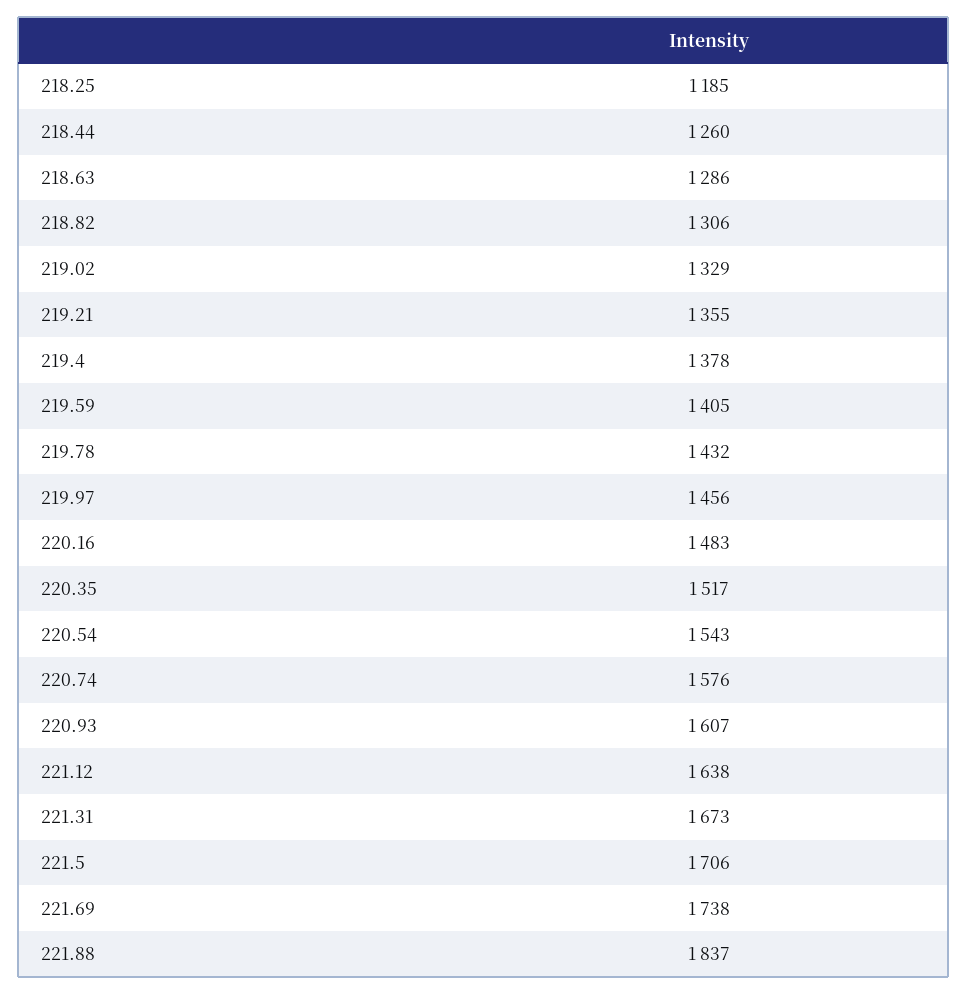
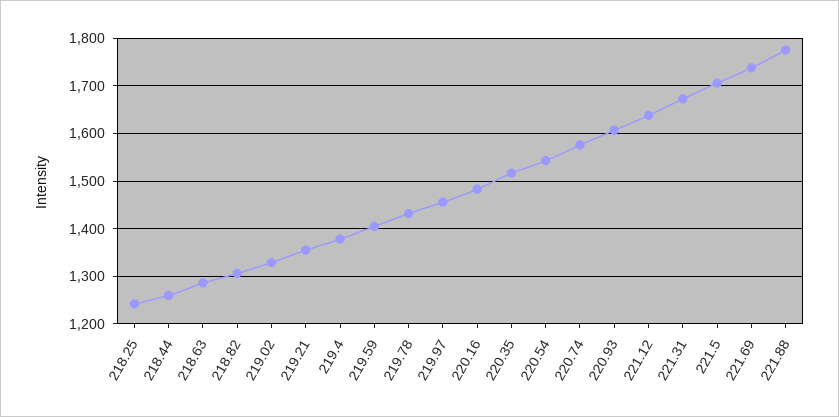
  {
-   "218.25": 1185,
+   "218.25": 1240,
    "218.44": 1260,
    "218.63": 1286,
    "218.82": 1306,
    "219.02": 1329,
    "219.21": 1355,
    "219.4": 1378,
    "219.59": 1405,
    "219.78": 1432,
    "219.97": 1456,
    "220.16": 1483,
    "220.35": 1517,
    "220.54": 1543,
    "220.74": 1576,
    "220.93": 1607,
    "221.12": 1638,
    "221.31": 1673,
    "221.5": 1706,
    "221.69": 1738,
-   "221.88": 1837
+   "221.88": 1780
  }

